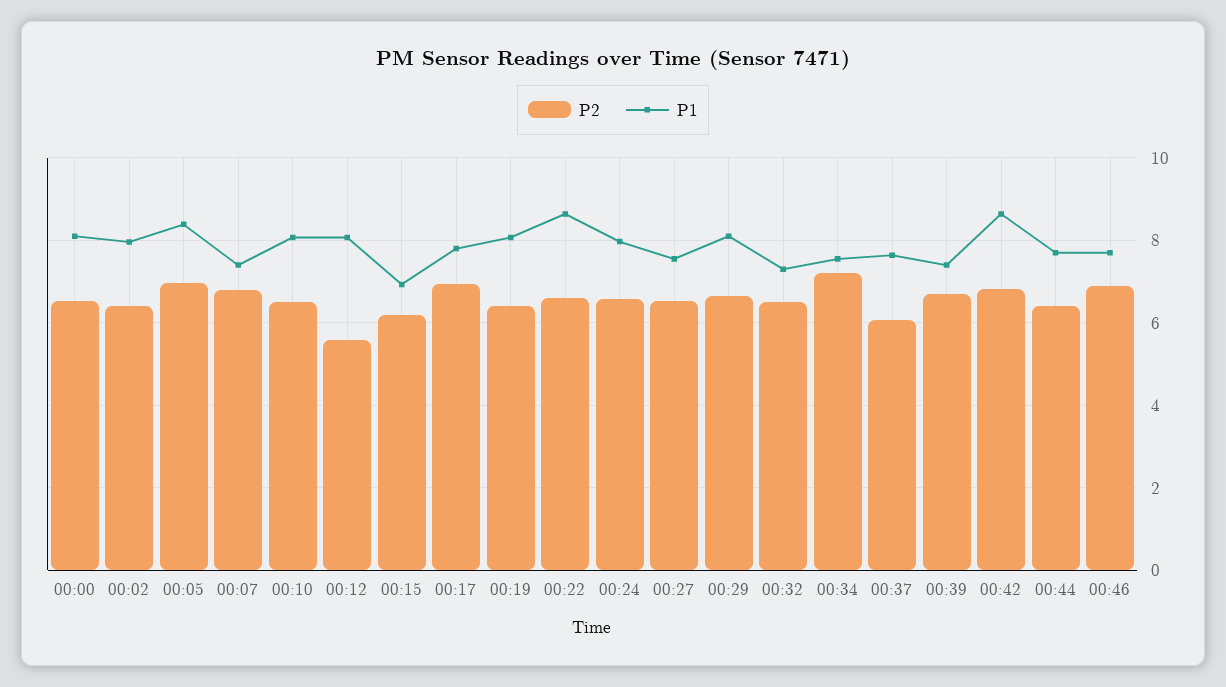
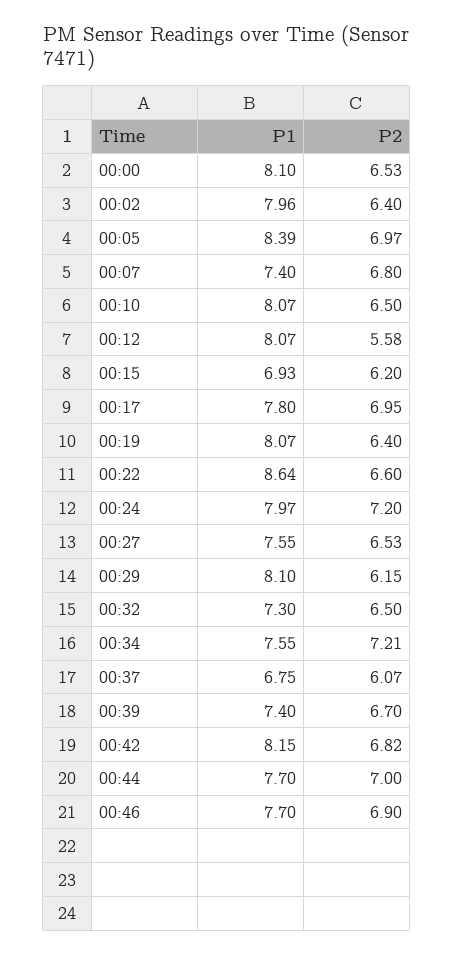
  {
    "P2": {
      "00:00": 6.53,
      "00:02": 6.4,
      "00:05": 6.97,
      "00:07": 6.8,
      "00:10": 6.5,
      "00:12": 5.58,
      "00:15": 6.2,
      "00:17": 6.95,
      "00:19": 6.4,
      "00:22": 6.6,
-     "00:24": 6.6,
+     "00:24": 7.2,
      "00:27": 6.53,
-     "00:29": 6.6,
+     "00:29": 6.15,
      "00:32": 6.5,
      "00:34": 7.21,
      "00:37": 6.07,
      "00:39": 6.7,
      "00:42": 6.82,
-     "00:44": 6.4,
+     "00:44": 7,
      "00:46": 6.9
    },
    "P1": {
      "00:00": 8.1,
      "00:02": 7.96,
      "00:05": 8.39,
      "00:07": 7.4,
      "00:10": 8.07,
      "00:12": 8.07,
      "00:15": 6.93,
      "00:17": 7.8,
      "00:19": 8.07,
      "00:22": 8.64,
      "00:24": 7.97,
      "00:27": 7.55,
      "00:29": 8.1,
      "00:32": 7.3,
      "00:34": 7.55,
-     "00:37": 7.6,
+     "00:37": 6.75,
      "00:39": 7.4,
-     "00:42": 8.6,
+     "00:42": 8.15,
      "00:44": 7.7,
      "00:46": 7.7
    }
  }

